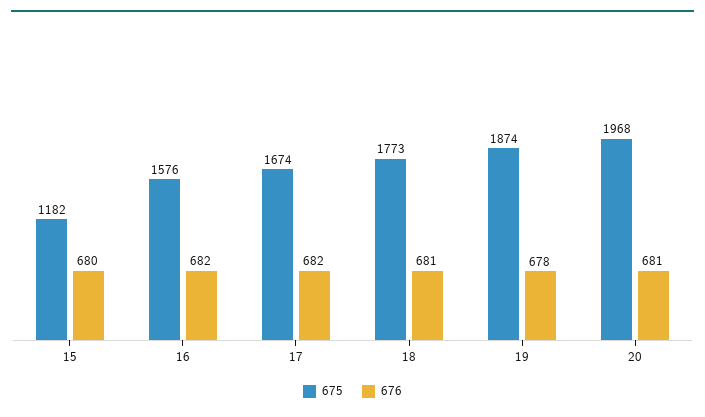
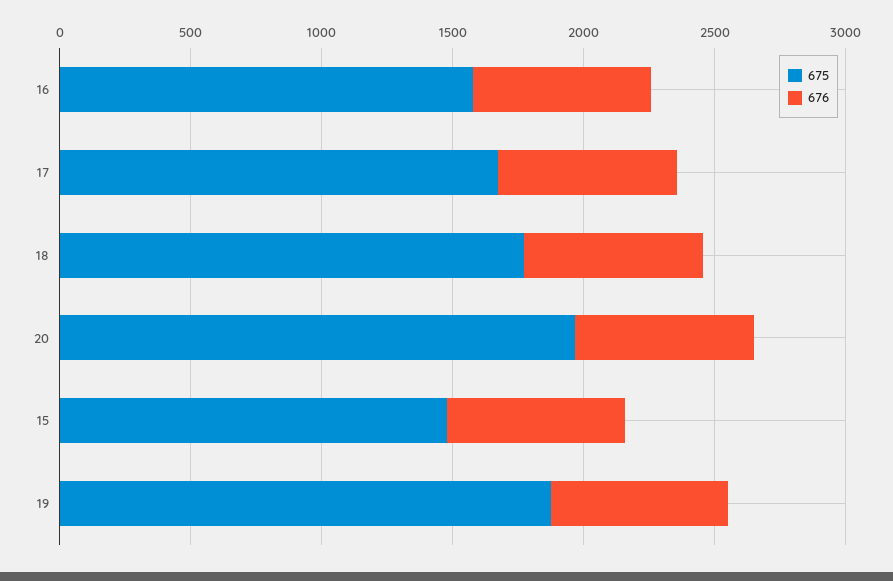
  {
    "675": {
-     "15": 1182,
+     "15": 1500,
      "16": 1576,
      "17": 1674,
      "18": 1773,
      "19": 1874,
      "20": 1968
    },
    "676": {
      "15": 680,
      "16": 682,
      "17": 682,
      "18": 681,
      "19": 678,
      "20": 681
    }
  }

